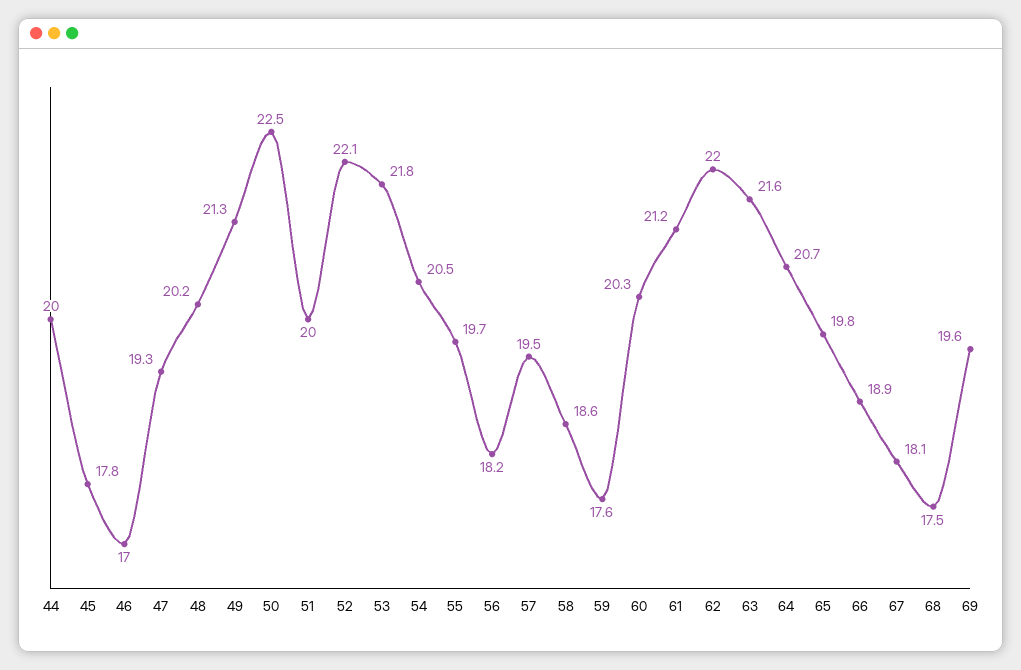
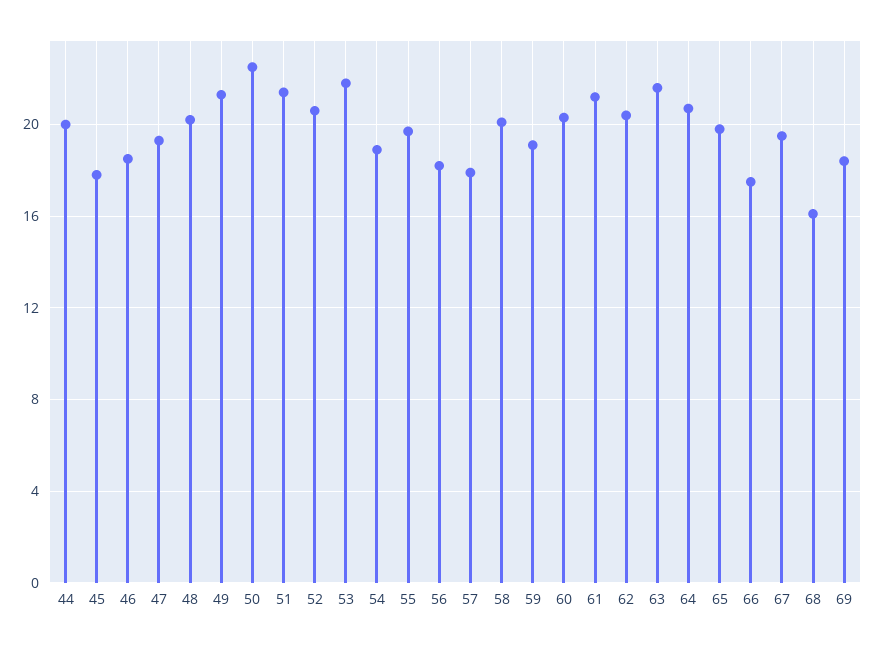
  {
    "44": 20,
    "45": 17.8,
-   "46": 17,
+   "46": 18.5,
    "47": 19.3,
    "48": 20.2,
    "49": 21.3,
    "50": 22.5,
-   "51": 20,
+   "51": 21.5,
-   "52": 22.1,
+   "52": 20.5,
    "53": 21.8,
-   "54": 20.5,
+   "54": 19,
    "55": 19.7,
    "56": 18.2,
-   "57": 19.5,
+   "57": 18,
-   "58": 18.6,
+   "58": 20,
-   "59": 17.6,
+   "59": 19,
    "60": 20.3,
    "61": 21.2,
-   "62": 22,
+   "62": 20.5,
    "63": 21.6,
    "64": 20.7,
    "65": 19.8,
-   "66": 18.9,
+   "66": 17.5,
-   "67": 18.1,
+   "67": 19.5,
-   "68": 17.5,
+   "68": 16,
-   "69": 19.6
+   "69": 18.5
  }

